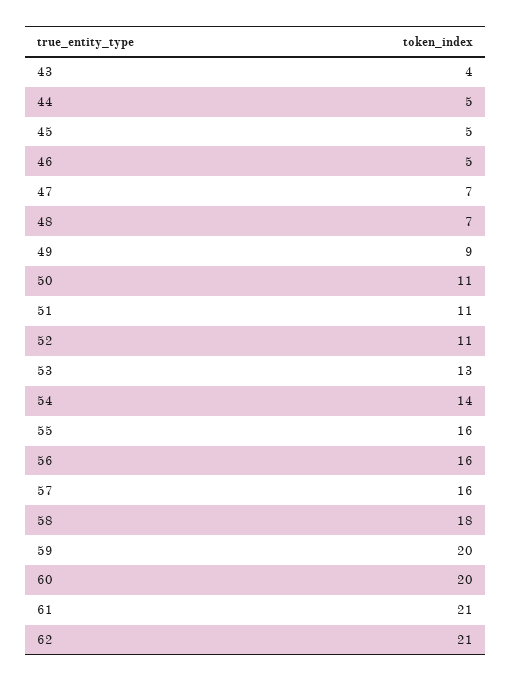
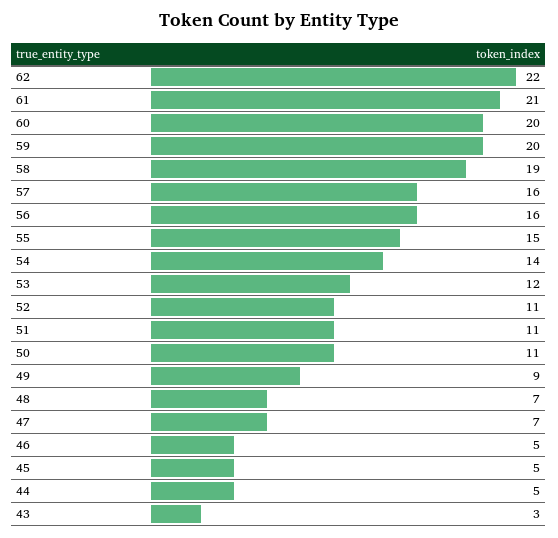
  {
-   "43": 4,
+   "43": 3,
    "44": 5,
    "45": 5,
    "46": 5,
    "47": 7,
    "48": 7,
    "49": 9,
    "50": 11,
    "51": 11,
    "52": 11,
-   "53": 13,
+   "53": 12,
    "54": 14,
-   "55": 16,
+   "55": 15,
    "56": 16,
    "57": 16,
-   "58": 18,
+   "58": 19,
    "59": 20,
    "60": 20,
    "61": 21,
-   "62": 21
+   "62": 22
  }

